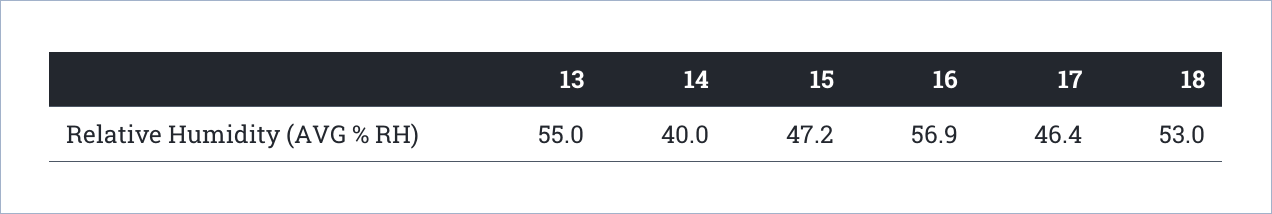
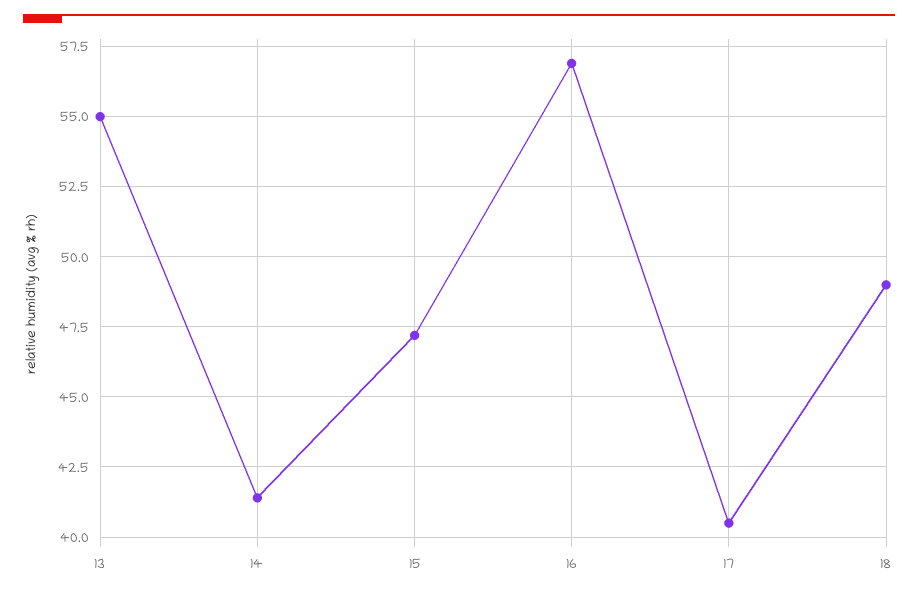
  {
    "13": 55,
-   "14": 40,
+   "14": 41.5,
    "15": 47.2,
    "16": 56.9,
-   "17": 46.4,
+   "17": 40.5,
-   "18": 53
+   "18": 49
  }

